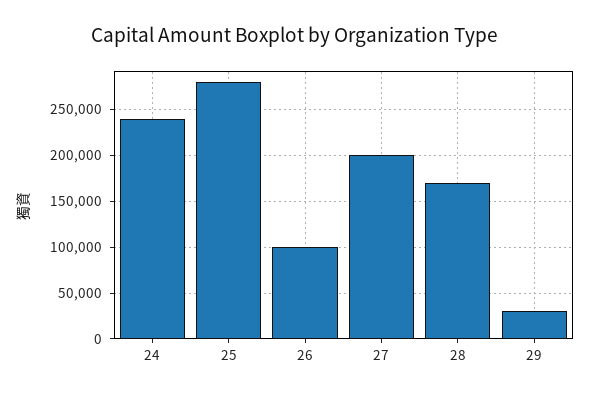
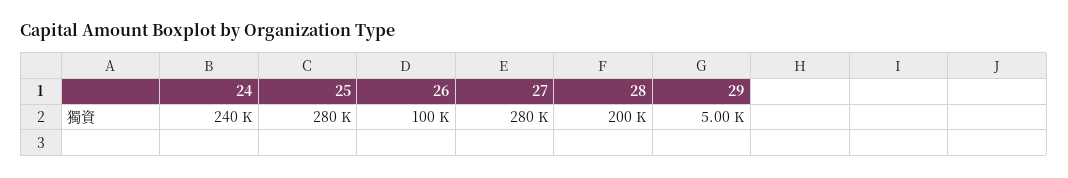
  {
    "24": 240000,
    "25": 280000,
    "26": 100000,
-   "27": 200000,
+   "27": 280000,
-   "28": 170000,
+   "28": 200000,
-   "29": 30000
+   "29": 5000
  }

